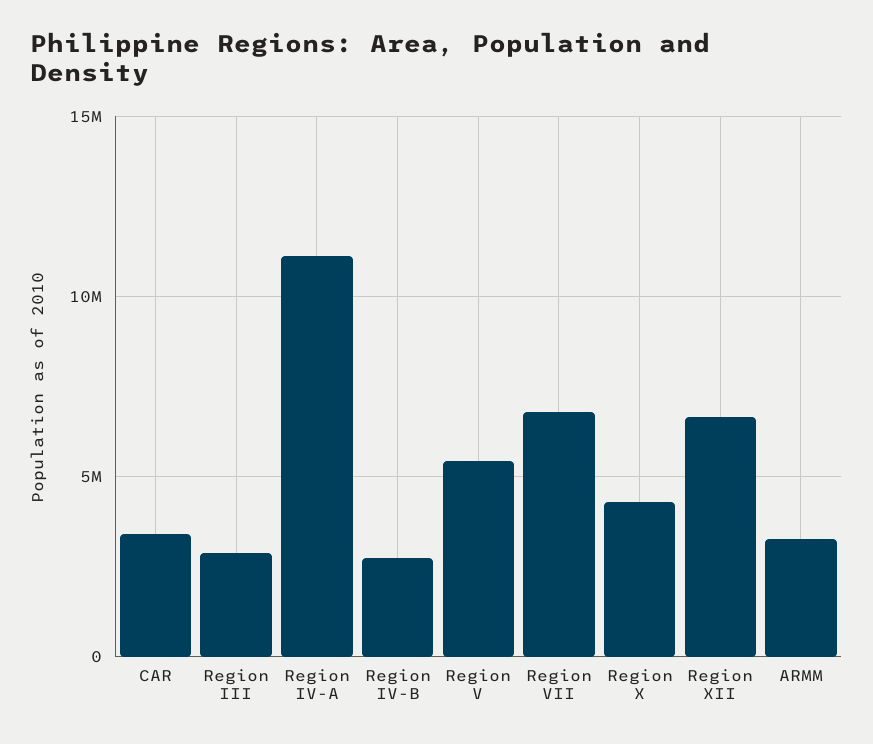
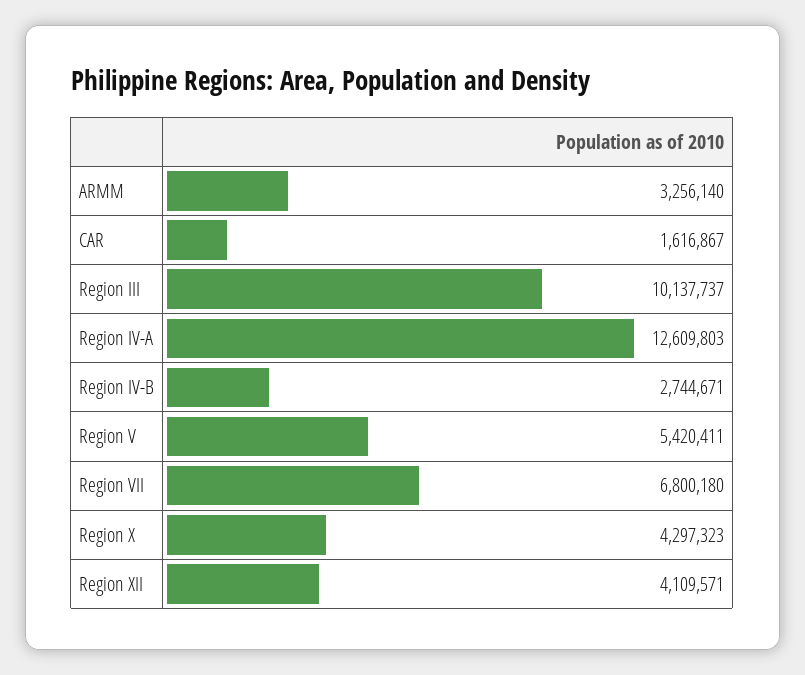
  {
-   "CAR": 3500000,
+   "CAR": 1616867,
-   "Region III": 3000000,
+   "Region III": 10137737,
-   "Region IV-A": 11000000,
+   "Region IV-A": 12609803,
    "Region IV-B": 2744671,
    "Region V": 5420411,
    "Region VII": 6800180,
    "Region X": 4297323,
-   "Region XII": 6500000,
+   "Region XII": 4109571,
    "ARMM": 3256140
  }

